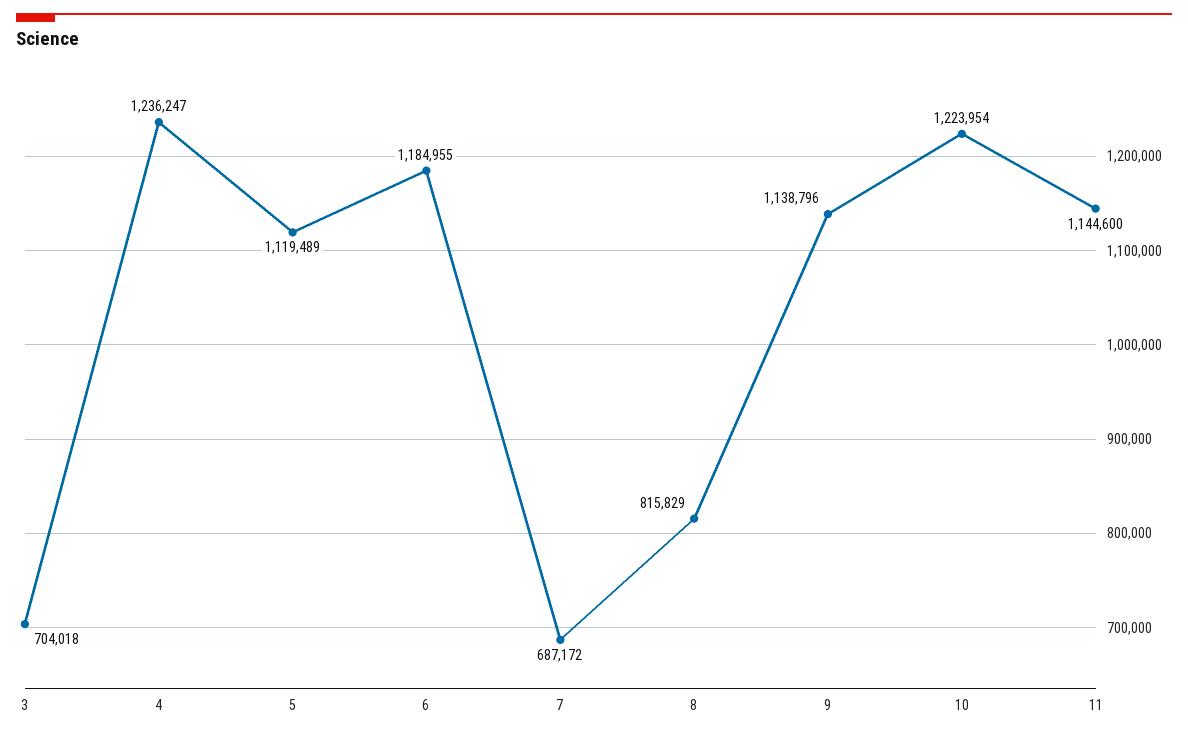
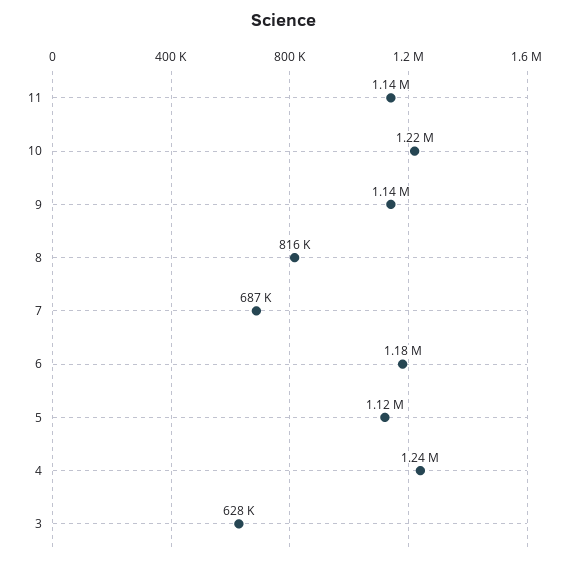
  {
-   "3": 704018,
+   "3": 628000,
    "4": 1236247,
    "5": 1119489,
    "6": 1184955,
    "7": 687172,
    "8": 815829,
    "9": 1138796,
    "10": 1223954,
    "11": 1144600
  }

